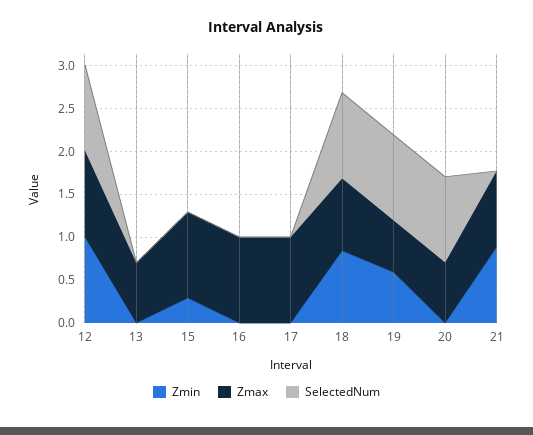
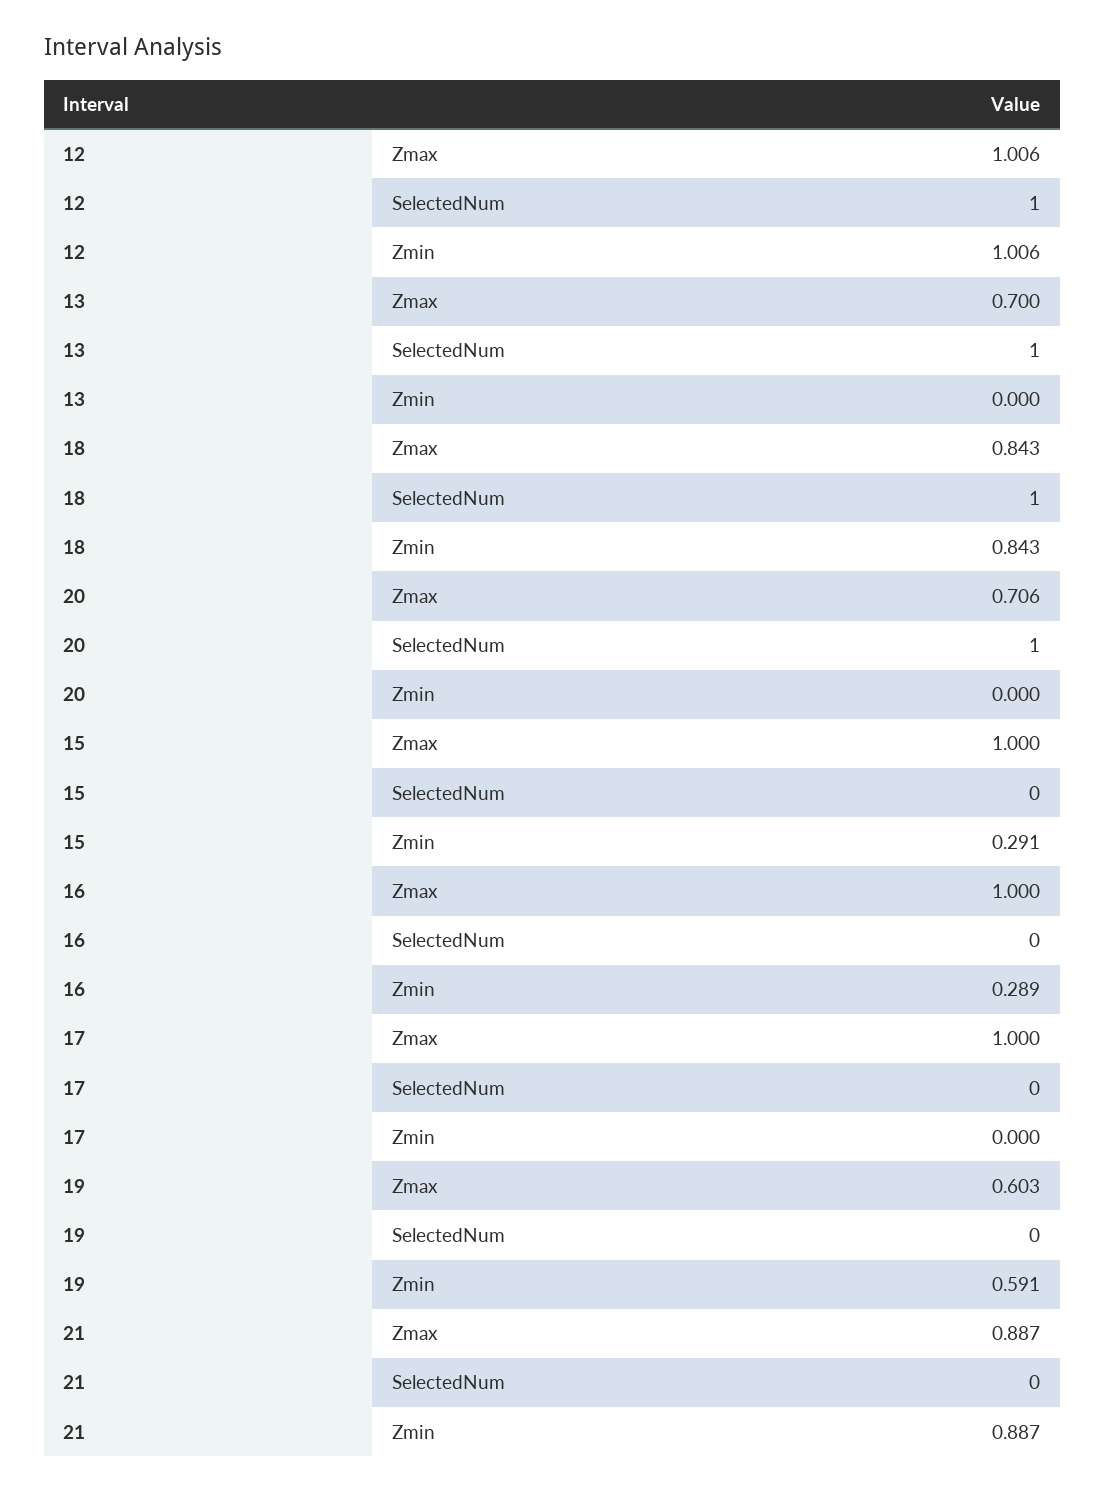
  {
    "Zmin": {
      "12": 1.006,
      "13": 0,
      "15": 0.291,
-     "16": 0,
+     "16": 0.289,
      "17": 0,
      "18": 0.843,
      "19": 0.591,
      "20": 0,
      "21": 0.887
    },
    "Zmax": {
      "12": 1.006,
      "13": 0.7,
      "15": 1,
      "16": 1,
      "17": 1,
      "18": 0.843,
      "19": 0.603,
      "20": 0.706,
      "21": 0.887
    },
    "SelectedNum": {
      "12": 1,
-     "13": 0,
+     "13": 1,
      "15": 0,
      "16": 0,
      "17": 0,
      "18": 1,
-     "19": 1,
+     "19": 0,
      "20": 1,
      "21": 0
    }
  }

